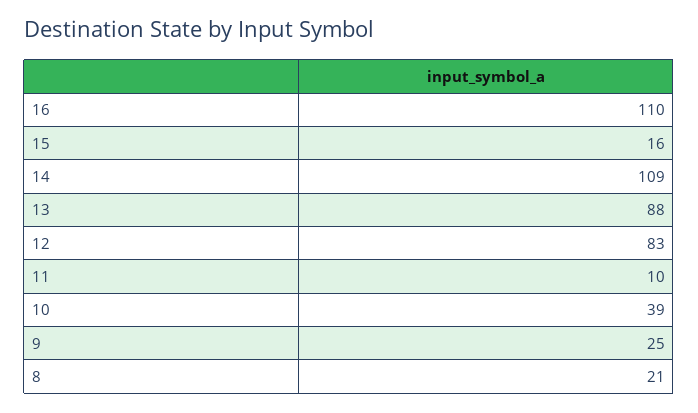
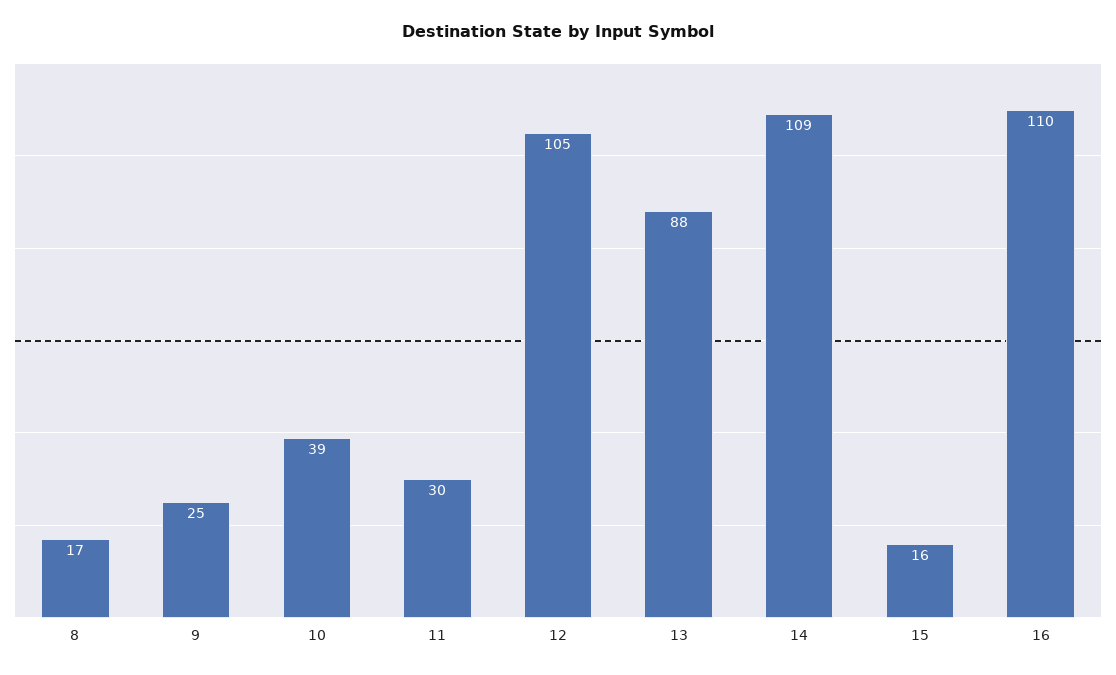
  {
    "16": 110,
    "15": 16,
    "14": 109,
    "13": 88,
-   "12": 83,
+   "12": 105,
-   "11": 10,
+   "11": 30,
    "10": 39,
    "9": 25,
-   "8": 21
+   "8": 17
  }

